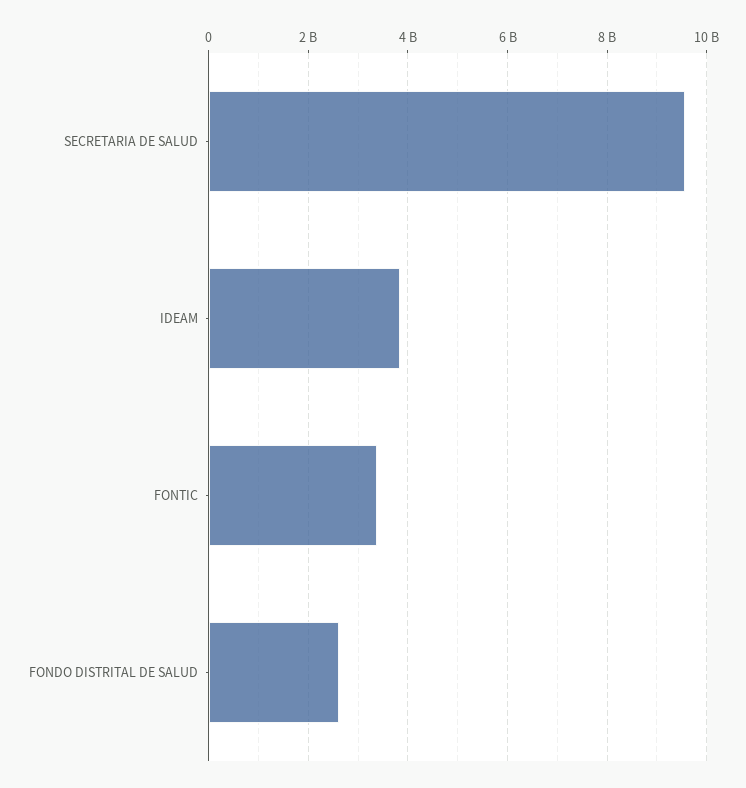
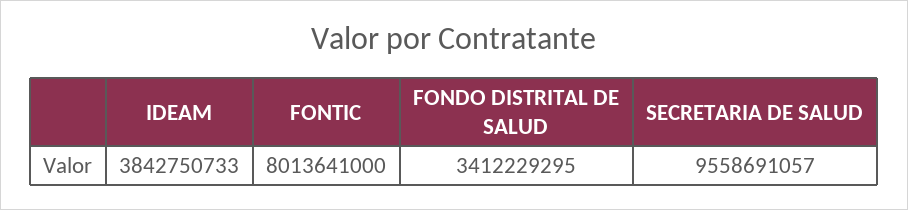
  {
    "SECRETARIA DE SALUD": 9558691057,
    "IDEAM": 3842750733,
-   "FONTIC": 3400000000,
+   "FONTIC": 8013641000,
-   "FONDO DISTRITAL DE SALUD": 2600000000
+   "FONDO DISTRITAL DE SALUD": 3412229295
  }

